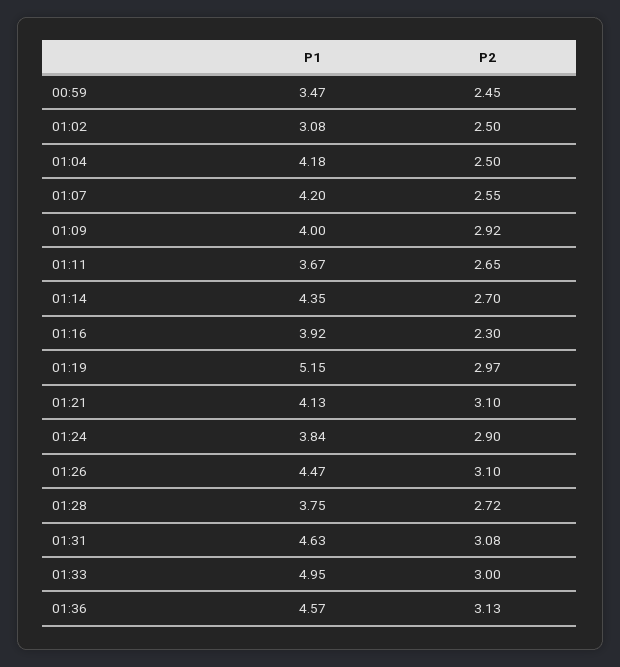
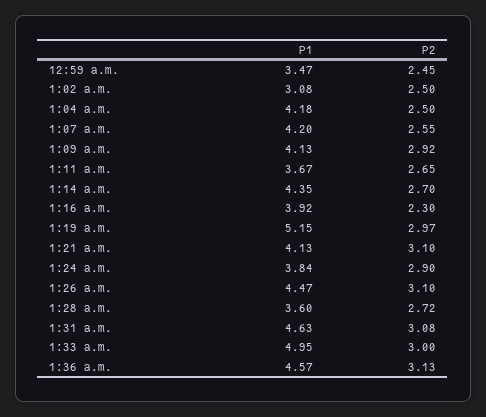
  {
    "P1": {
      "00:59": 3.47,
      "01:02": 3.08,
      "01:04": 4.18,
      "01:07": 4.2,
-     "01:09": 4,
+     "01:09": 4.13,
      "01:11": 3.67,
      "01:14": 4.35,
      "01:16": 3.92,
      "01:19": 5.15,
      "01:21": 4.13,
      "01:24": 3.84,
      "01:26": 4.47,
-     "01:28": 3.75,
+     "01:28": 3.6,
      "01:31": 4.63,
      "01:33": 4.95,
      "01:36": 4.57
    },
    "P2": {
      "00:59": 2.45,
      "01:02": 2.5,
      "01:04": 2.5,
      "01:07": 2.55,
      "01:09": 2.92,
      "01:11": 2.65,
      "01:14": 2.7,
      "01:16": 2.3,
      "01:19": 2.97,
      "01:21": 3.1,
      "01:24": 2.9,
      "01:26": 3.1,
      "01:28": 2.72,
      "01:31": 3.08,
      "01:33": 3,
      "01:36": 3.13
    }
  }

